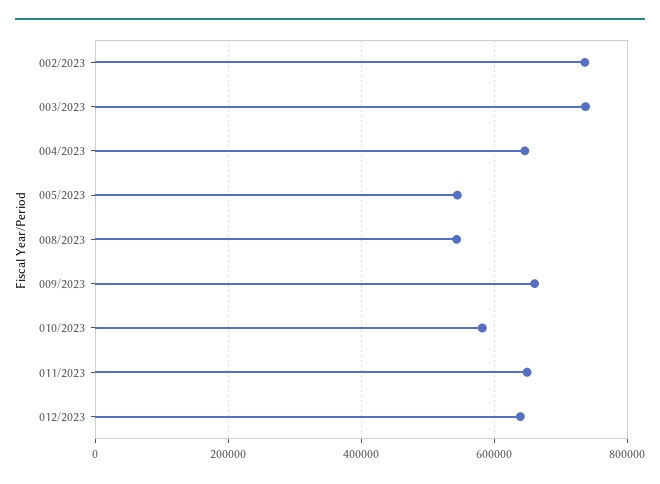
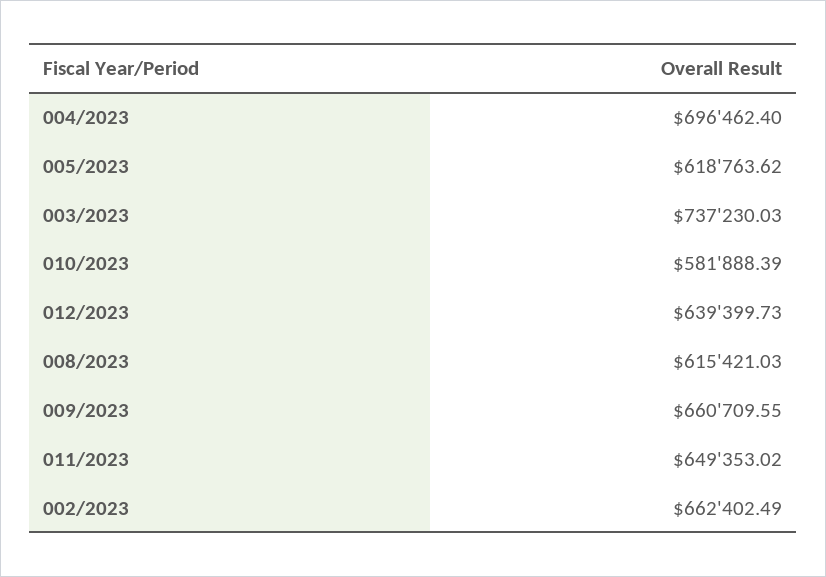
  {
-   "002/2023": 740000,
+   "002/2023": 662402.49,
    "003/2023": 737230.03,
-   "004/2023": 640000,
+   "004/2023": 696462.4,
-   "005/2023": 540000,
+   "005/2023": 618763.62,
-   "008/2023": 540000,
+   "008/2023": 615421.03,
    "009/2023": 660709.55,
    "010/2023": 581888.39,
    "011/2023": 649353.02,
    "012/2023": 639399.73
  }

